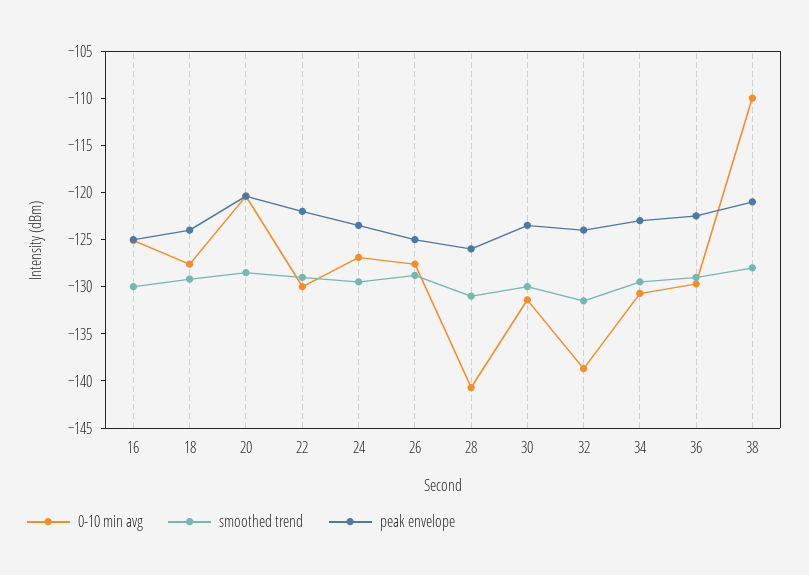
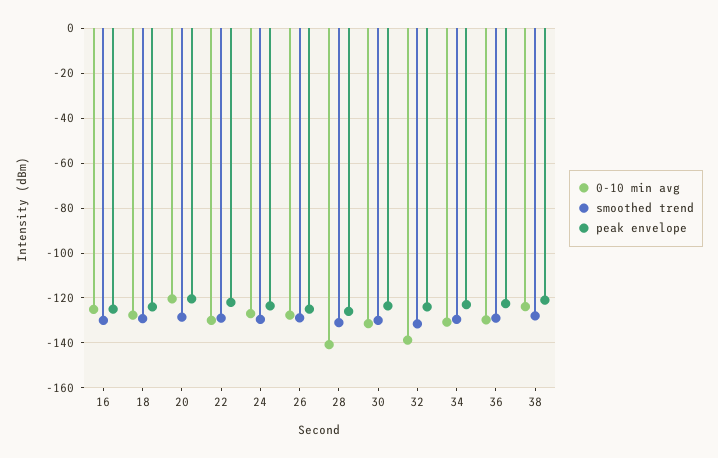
  {
    "0-10 min avg": {
      "16": -125,
      "18": -128,
      "20": -120,
      "22": -130,
      "24": -127,
      "26": -128,
      "28": -141,
      "30": -131,
      "32": -139,
      "34": -131,
      "36": -130,
-     "38": -110
+     "38": -125
    },
    "smoothed trend": {
      "16": -130,
      "18": -129,
      "20": -129,
      "22": -129,
      "24": -130,
      "26": -129,
      "28": -131,
      "30": -130,
      "32": -132,
      "34": -130,
      "36": -129,
      "38": -128
    },
    "peak envelope": {
      "16": -125,
      "18": -124,
      "20": -120,
      "22": -122,
      "24": -124,
      "26": -125,
      "28": -126,
      "30": -124,
      "32": -124,
      "34": -123,
      "36": -123,
      "38": -121
    }
  }

